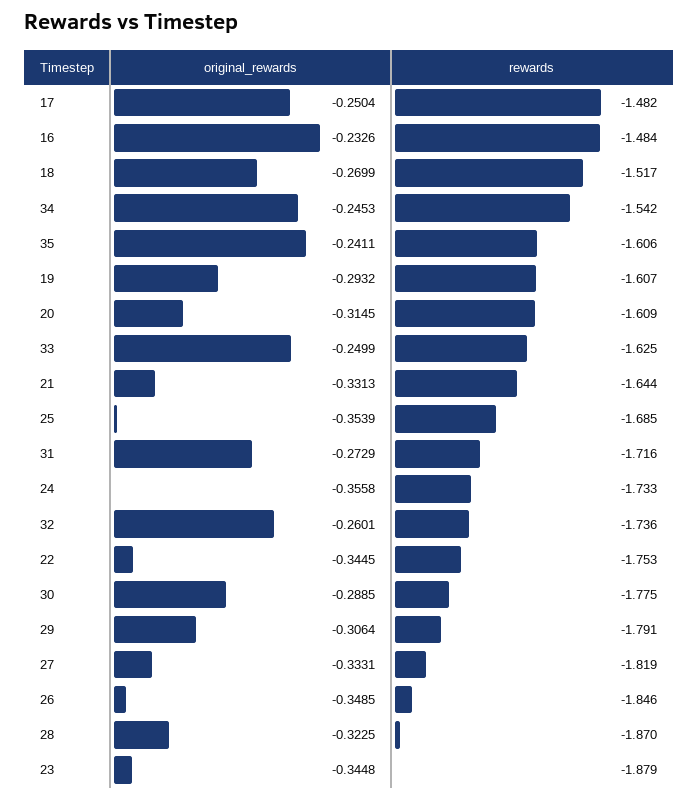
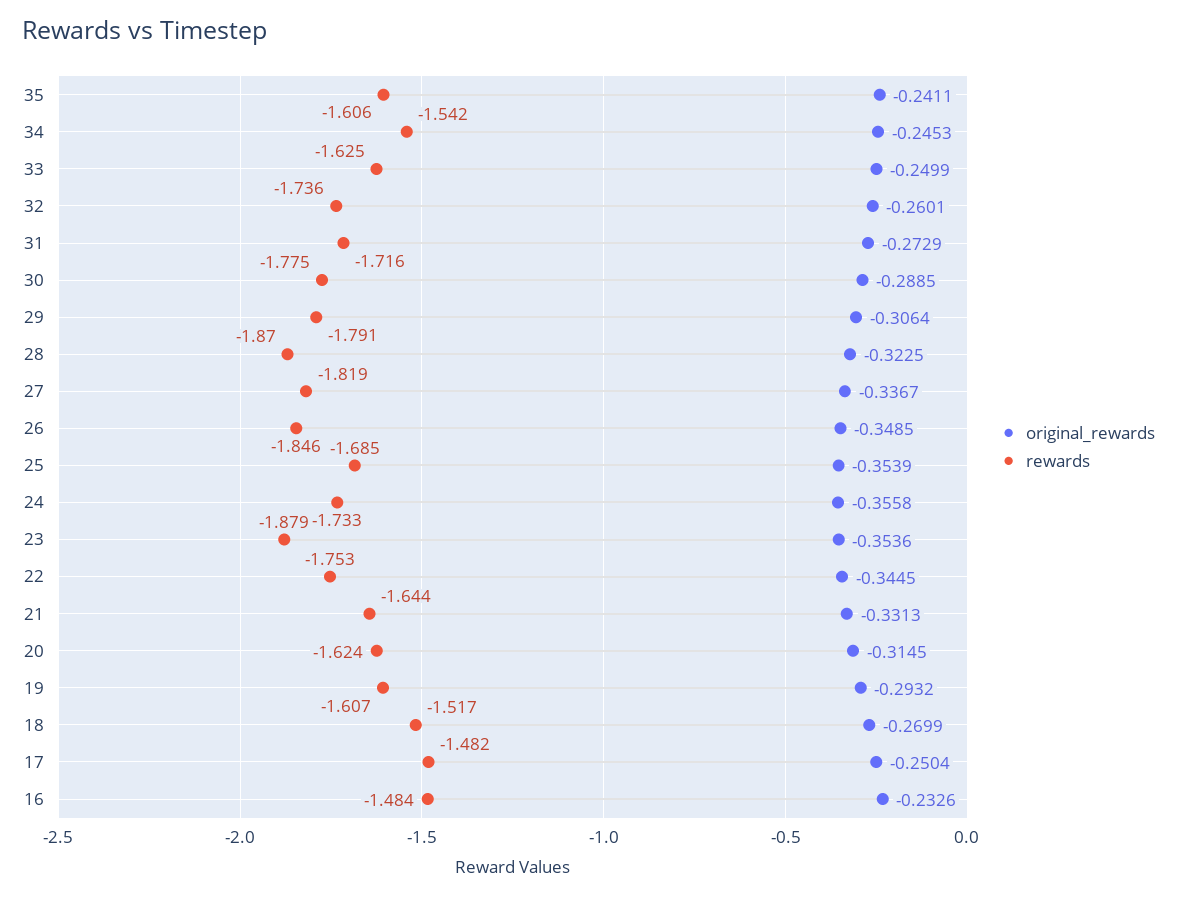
  {
    "original_rewards": {
      "17": -0.2504,
      "16": -0.2326,
      "18": -0.2699,
      "34": -0.2453,
      "35": -0.2411,
      "19": -0.2932,
      "20": -0.3145,
      "33": -0.2499,
      "21": -0.3313,
      "25": -0.3539,
      "31": -0.2729,
      "24": -0.3558,
      "32": -0.2601,
      "22": -0.3445,
      "30": -0.2885,
      "29": -0.3064,
-     "27": -0.3331,
+     "27": -0.3367,
      "26": -0.3485,
      "28": -0.3225,
-     "23": -0.3448
+     "23": -0.3536
    },
    "rewards": {
      "17": -1.482,
      "16": -1.484,
      "18": -1.517,
      "34": -1.542,
      "35": -1.606,
      "19": -1.607,
-     "20": -1.609,
+     "20": -1.624,
      "33": -1.625,
      "21": -1.644,
      "25": -1.685,
      "31": -1.716,
      "24": -1.733,
      "32": -1.736,
      "22": -1.753,
      "30": -1.775,
      "29": -1.791,
      "27": -1.819,
      "26": -1.846,
      "28": -1.87,
      "23": -1.879
    }
  }

